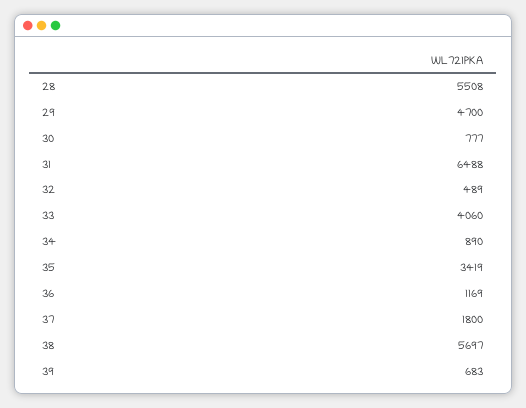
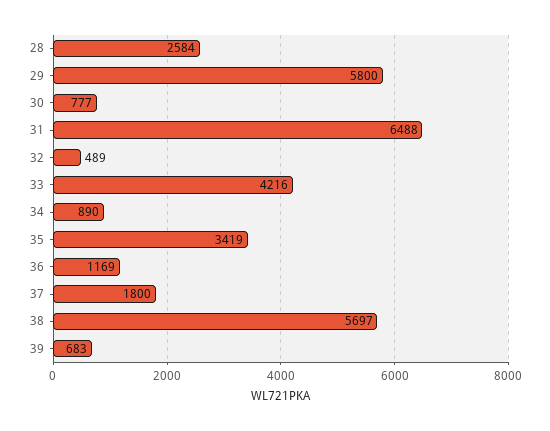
  {
-   "28": 5508,
+   "28": 2584,
-   "29": 4700,
+   "29": 5800,
    "30": 777,
    "31": 6488,
    "32": 489,
-   "33": 4060,
+   "33": 4216,
    "34": 890,
    "35": 3419,
    "36": 1169,
    "37": 1800,
    "38": 5697,
    "39": 683
  }

